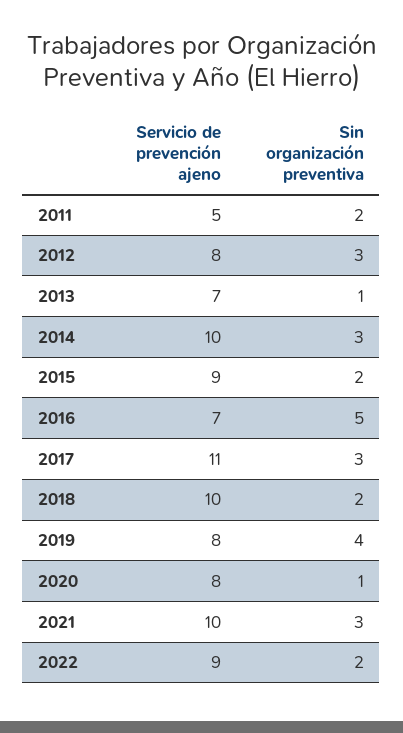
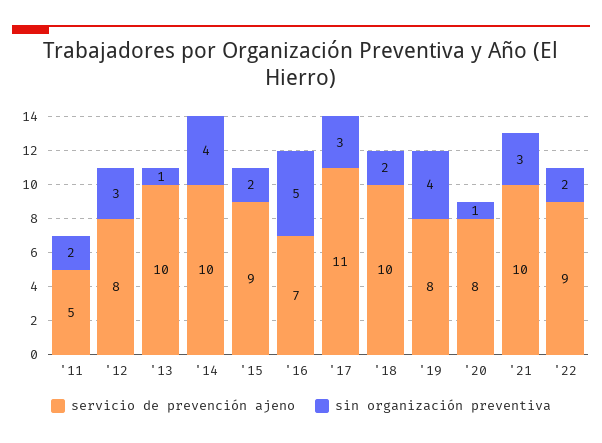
  {
    "Servicio de prevención ajeno": {
      "2011": 5,
      "2012": 8,
-     "2013": 7,
+     "2013": 10,
      "2014": 10,
      "2015": 9,
      "2016": 7,
      "2017": 11,
      "2018": 10,
      "2019": 8,
      "2020": 8,
      "2021": 10,
      "2022": 9
    },
    "Sin organización preventiva": {
      "2011": 2,
      "2012": 3,
      "2013": 1,
-     "2014": 3,
+     "2014": 4,
      "2015": 2,
      "2016": 5,
      "2017": 3,
      "2018": 2,
      "2019": 4,
      "2020": 1,
      "2021": 3,
      "2022": 2
    }
  }

